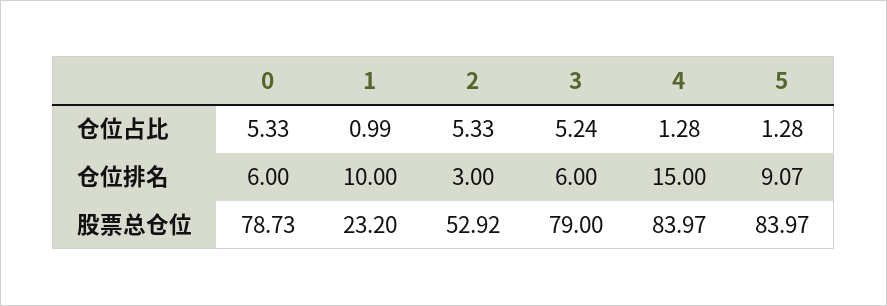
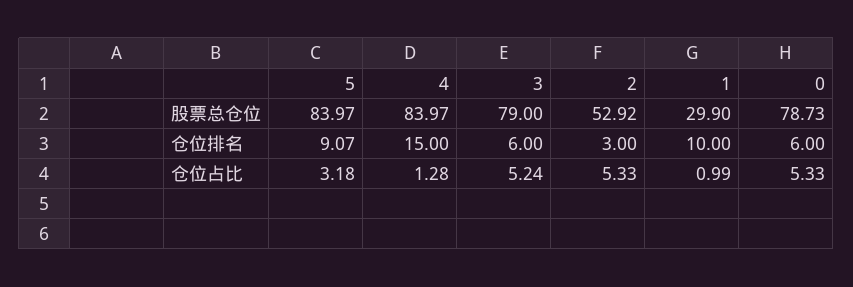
  {
    "0": {
      "仓位占比": 5.33,
      "仓位排名": 6,
      "股票总仓位": 78.73
    },
    "1": {
      "仓位占比": 0.99,
      "仓位排名": 10,
-     "股票总仓位": 23.2
+     "股票总仓位": 29.9
    },
    "2": {
      "仓位占比": 5.33,
      "仓位排名": 3,
      "股票总仓位": 52.92
    },
    "3": {
      "仓位占比": 5.24,
      "仓位排名": 6,
      "股票总仓位": 79
    },
    "4": {
      "仓位占比": 1.28,
      "仓位排名": 15,
      "股票总仓位": 83.97
    },
    "5": {
-     "仓位占比": 1.28,
+     "仓位占比": 3.18,
      "仓位排名": 9.07,
      "股票总仓位": 83.97
    }
  }

